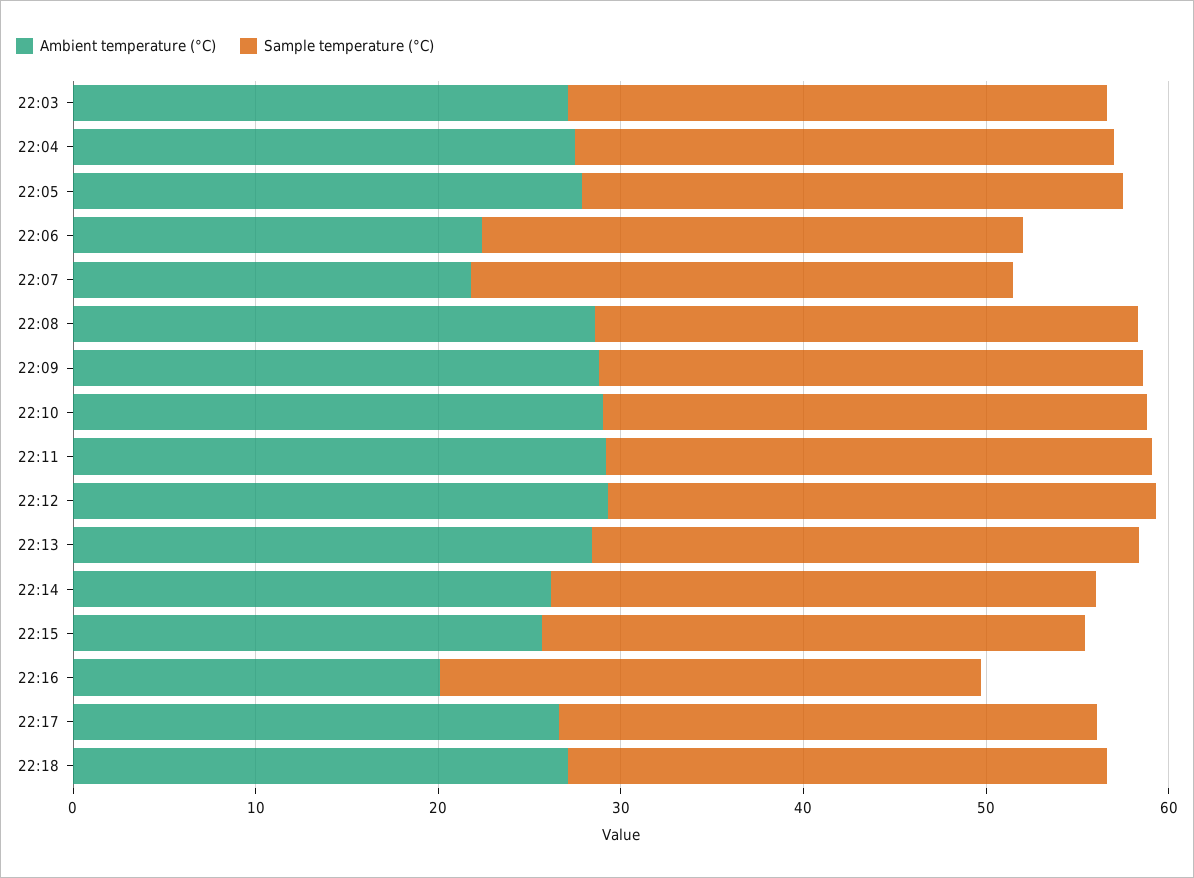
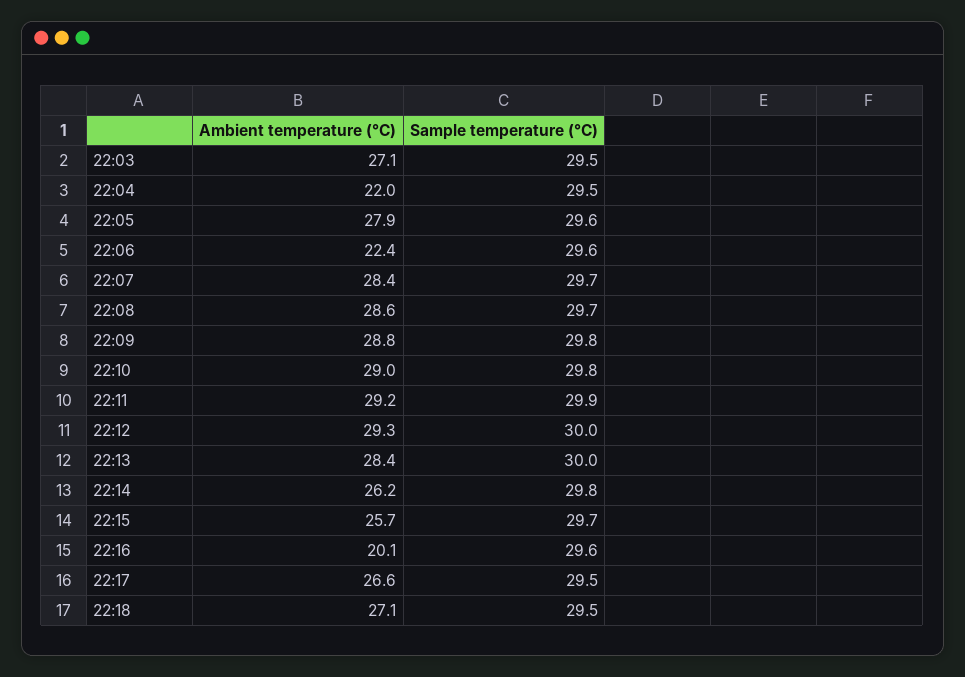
  {
    "Ambient temperature (°C)": {
      "22:03": 27.1,
-     "22:04": 28,
+     "22:04": 22,
      "22:05": 27.9,
      "22:06": 22.4,
-     "22:07": 22,
+     "22:07": 28.4,
      "22:08": 28.6,
      "22:09": 28.8,
      "22:10": 29,
      "22:11": 29.2,
      "22:12": 29.3,
      "22:13": 28.4,
      "22:14": 26.2,
      "22:15": 25.7,
      "22:16": 20.1,
      "22:17": 26.6,
      "22:18": 27.1
    },
    "Sample temperature (°C)": {
      "22:03": 29.5,
      "22:04": 29.5,
      "22:05": 29.6,
      "22:06": 29.6,
      "22:07": 29.7,
      "22:08": 29.7,
      "22:09": 29.8,
      "22:10": 29.8,
      "22:11": 29.9,
      "22:12": 30,
      "22:13": 30,
      "22:14": 29.8,
      "22:15": 29.7,
      "22:16": 29.6,
      "22:17": 29.5,
      "22:18": 29.5
    }
  }

